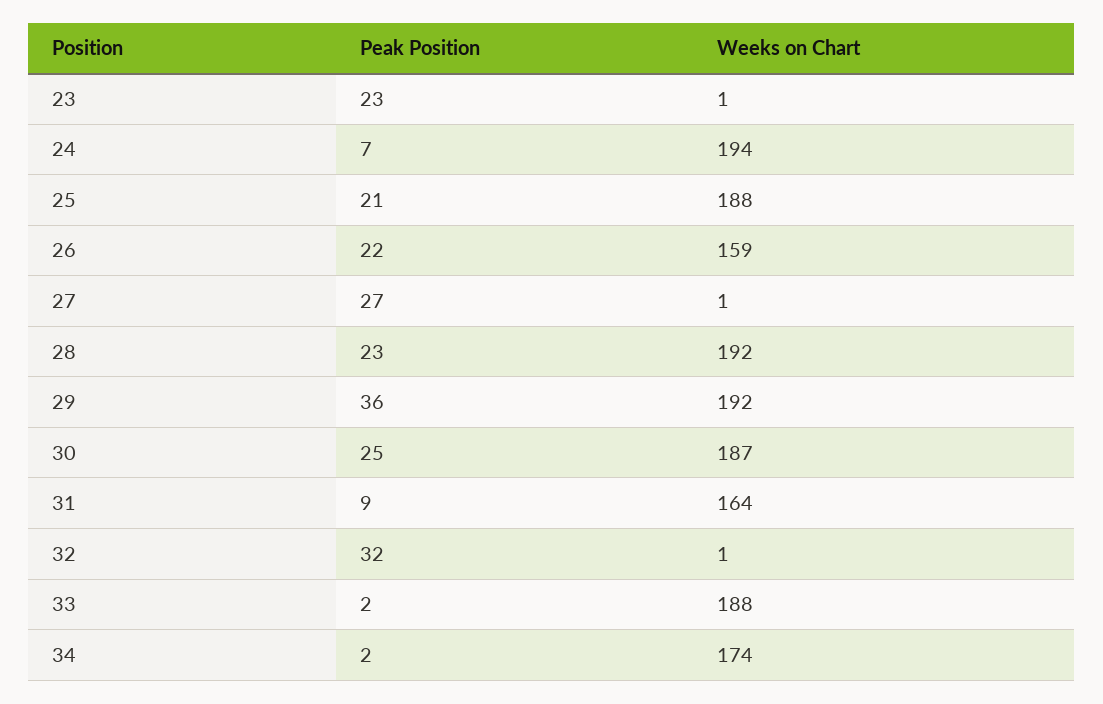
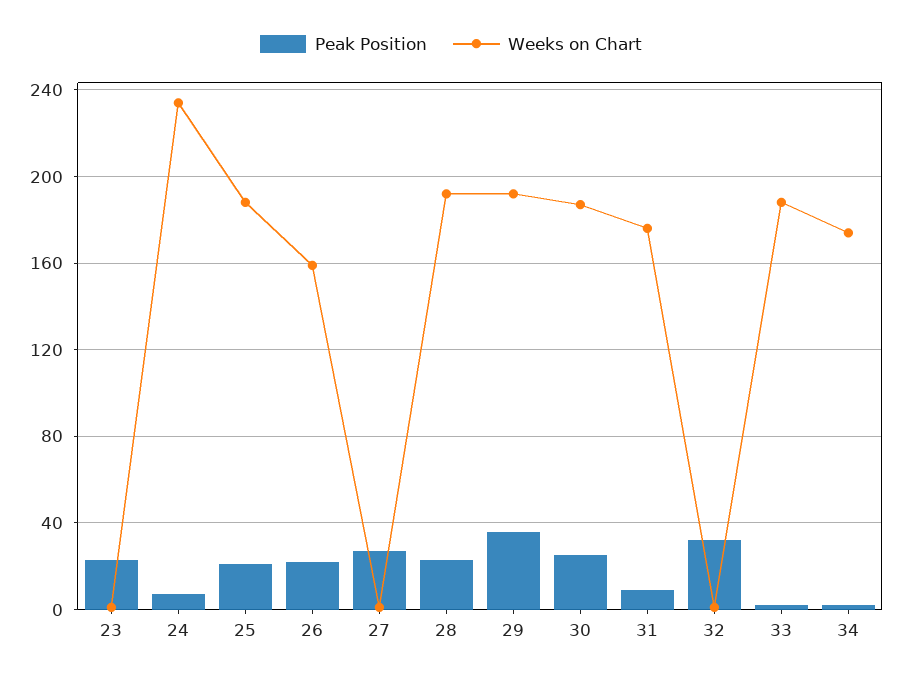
  {
    "Peak Position": {
      "23": 23,
      "24": 7,
      "25": 21,
      "26": 22,
      "27": 27,
      "28": 23,
      "29": 36,
      "30": 25,
      "31": 9,
      "32": 32,
      "33": 2,
      "34": 2
    },
    "Weeks on Chart": {
      "23": 1,
-     "24": 194,
+     "24": 235,
      "25": 188,
      "26": 159,
      "27": 1,
      "28": 192,
      "29": 192,
      "30": 187,
-     "31": 164,
+     "31": 175,
      "32": 1,
      "33": 188,
      "34": 174
    }
  }

